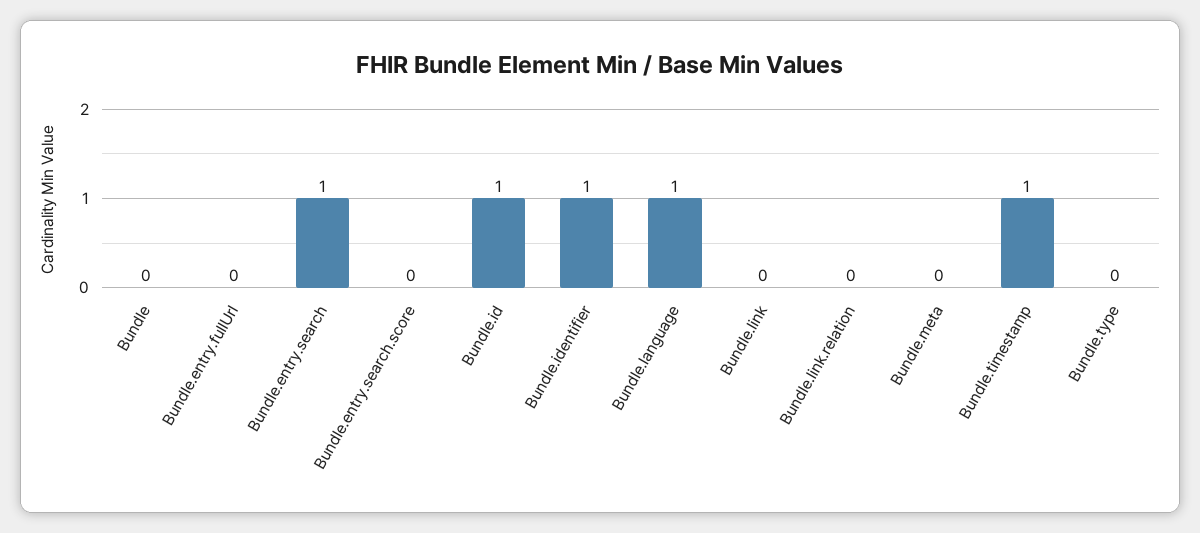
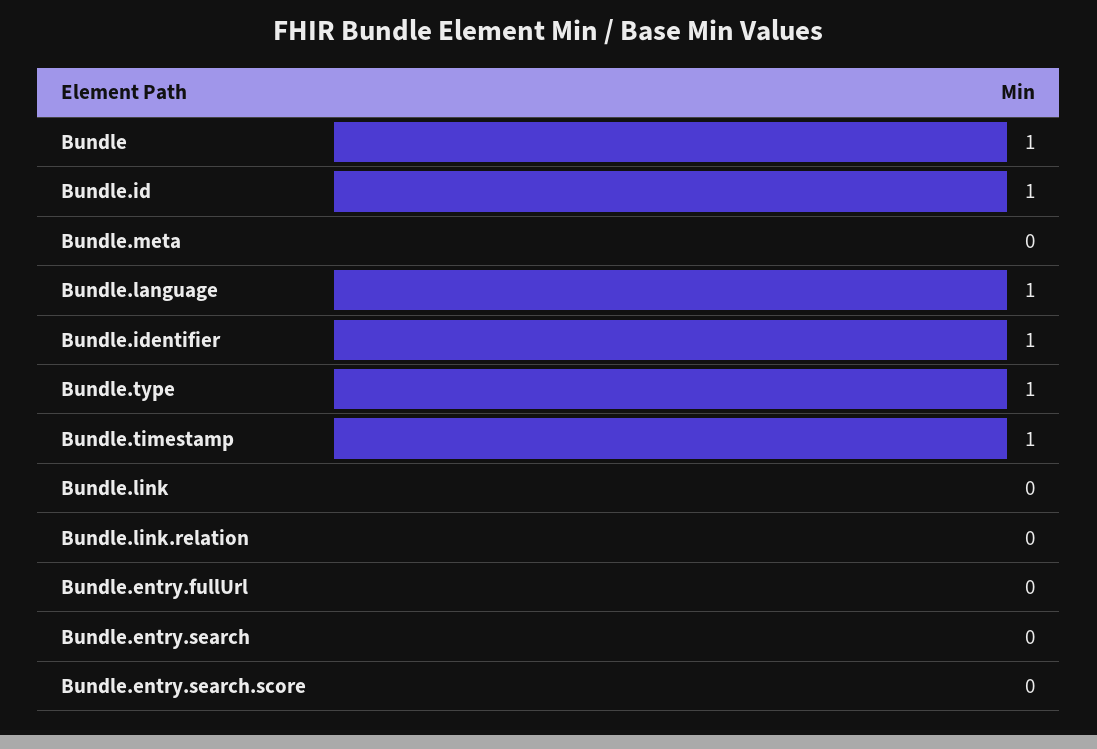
  {
-   "Bundle": 0,
+   "Bundle": 1,
    "Bundle.entry.fullUrl": 0,
-   "Bundle.entry.search": 1,
+   "Bundle.entry.search": 0,
    "Bundle.entry.search.score": 0,
    "Bundle.id": 1,
    "Bundle.identifier": 1,
    "Bundle.language": 1,
    "Bundle.link": 0,
    "Bundle.link.relation": 0,
    "Bundle.meta": 0,
    "Bundle.timestamp": 1,
-   "Bundle.type": 0
+   "Bundle.type": 1
  }

